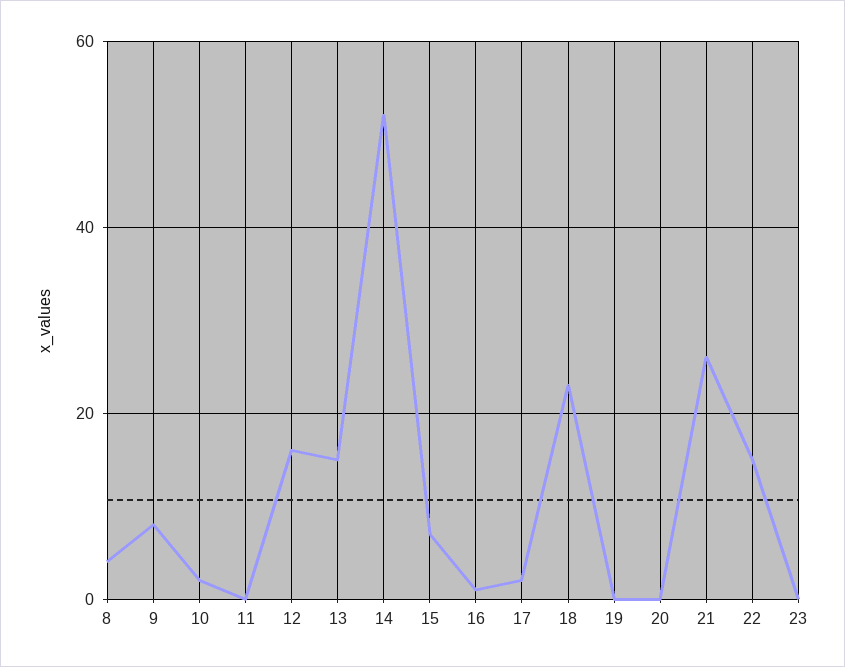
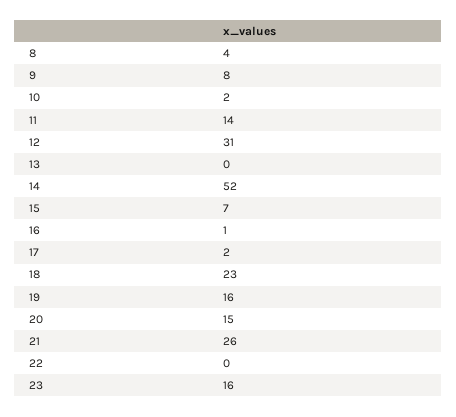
  {
    "8": 4,
    "9": 8,
    "10": 2,
-   "11": 0,
+   "11": 14,
-   "12": 15,
+   "12": 31,
-   "13": 15,
+   "13": 0,
    "14": 52,
    "15": 7,
    "16": 1,
    "17": 2,
    "18": 23,
-   "19": 0,
+   "19": 16,
-   "20": 0,
+   "20": 15,
    "21": 26,
-   "22": 15,
+   "22": 0,
-   "23": 0
+   "23": 16
  }

